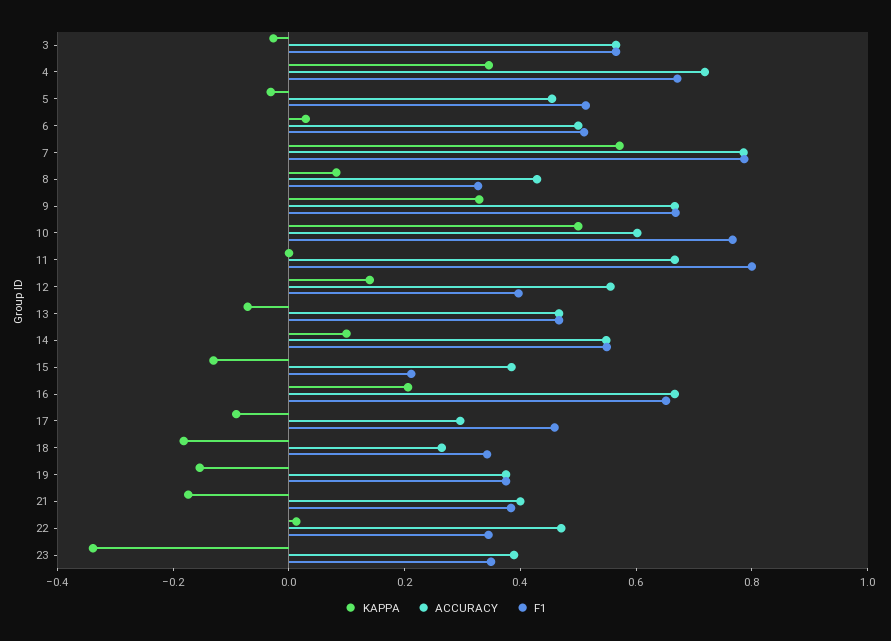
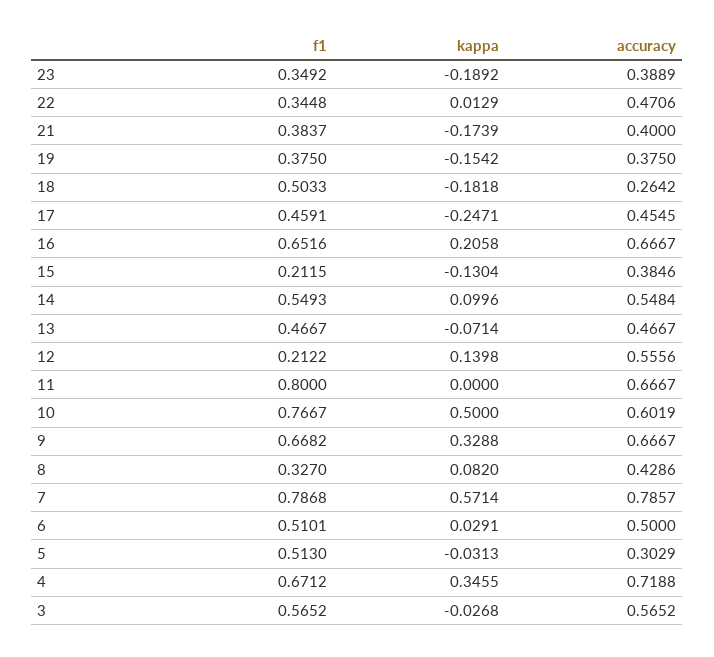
  {
    "KAPPA": {
      "3": -0.0268,
      "4": 0.3455,
      "5": -0.0313,
      "6": 0.0291,
      "7": 0.5714,
      "8": 0.082,
      "9": 0.3288,
      "10": 0.5,
      "11": 0,
      "12": 0.1398,
      "13": -0.0714,
      "14": 0.0996,
      "15": -0.1304,
      "16": 0.2058,
-     "17": -0.1,
+     "17": -0.2471,
      "18": -0.1818,
      "19": -0.1542,
      "21": -0.1739,
      "22": 0.0129,
-     "23": -0.35
+     "23": -0.1892
    },
    "ACCURACY": {
      "3": 0.5652,
      "4": 0.7188,
-     "5": 0.45,
+     "5": 0.3029,
      "6": 0.5,
      "7": 0.7857,
      "8": 0.4286,
      "9": 0.6667,
      "10": 0.6019,
      "11": 0.6667,
      "12": 0.5556,
      "13": 0.4667,
      "14": 0.5484,
      "15": 0.3846,
      "16": 0.6667,
-     "17": 0.3,
+     "17": 0.4545,
      "18": 0.2642,
      "19": 0.375,
      "21": 0.4,
      "22": 0.4706,
      "23": 0.3889
    },
    "F1": {
      "3": 0.5652,
      "4": 0.6712,
      "5": 0.513,
      "6": 0.5101,
      "7": 0.7868,
      "8": 0.327,
      "9": 0.6682,
      "10": 0.7667,
      "11": 0.8,
-     "12": 0.4,
+     "12": 0.2122,
      "13": 0.4667,
      "14": 0.5493,
      "15": 0.2115,
      "16": 0.6516,
      "17": 0.4591,
-     "18": 0.35,
+     "18": 0.5033,
      "19": 0.375,
      "21": 0.3837,
      "22": 0.3448,
      "23": 0.3492
    }
  }

